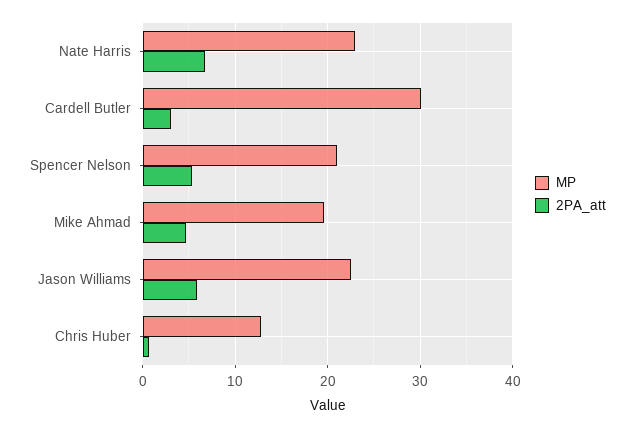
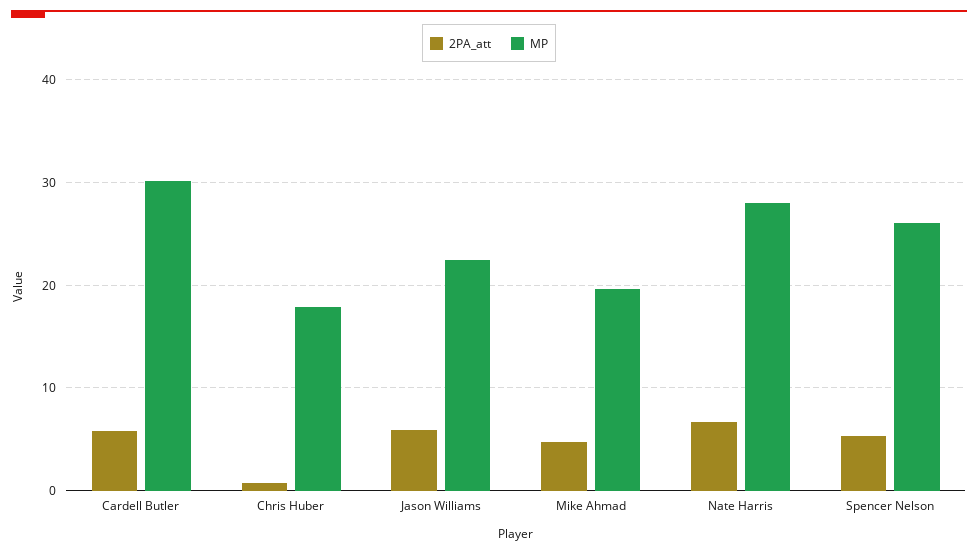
  {
    "MP": {
-     "Nate Harris": 23,
+     "Nate Harris": 28,
      "Cardell Butler": 30,
-     "Spencer Nelson": 21,
+     "Spencer Nelson": 26,
      "Mike Ahmad": 20,
      "Jason Williams": 23,
-     "Chris Huber": 13
+     "Chris Huber": 18
    },
    "2PA_att": {
      "Nate Harris": 7,
-     "Cardell Butler": 3,
+     "Cardell Butler": 6,
      "Spencer Nelson": 5,
      "Mike Ahmad": 5,
      "Jason Williams": 6,
      "Chris Huber": 1
    }
  }

